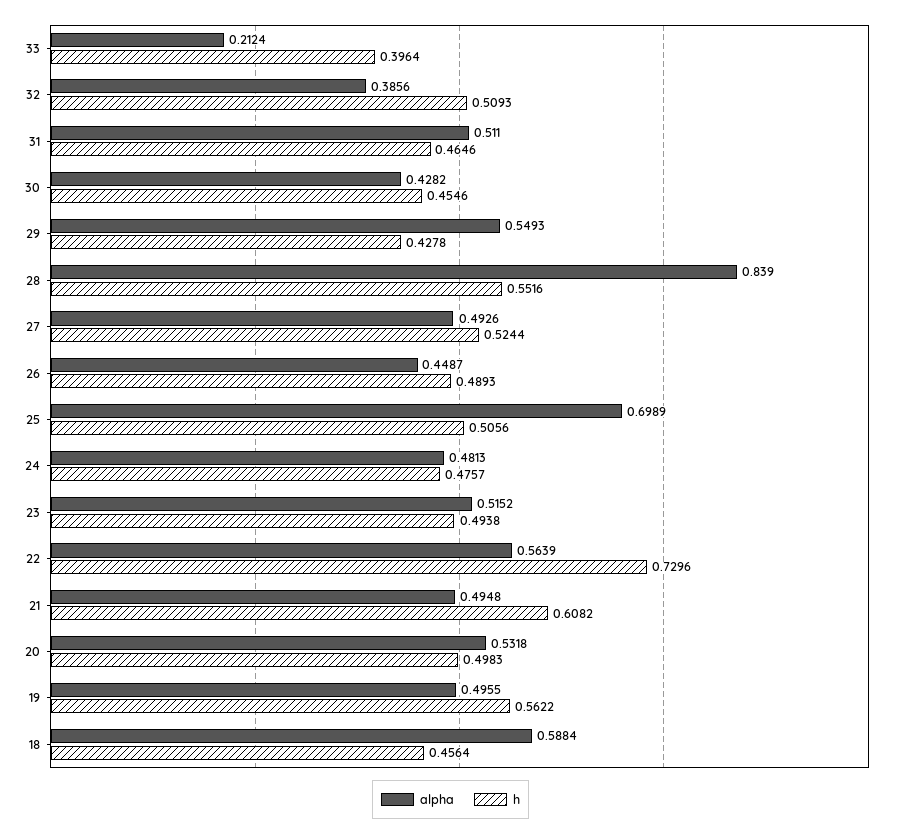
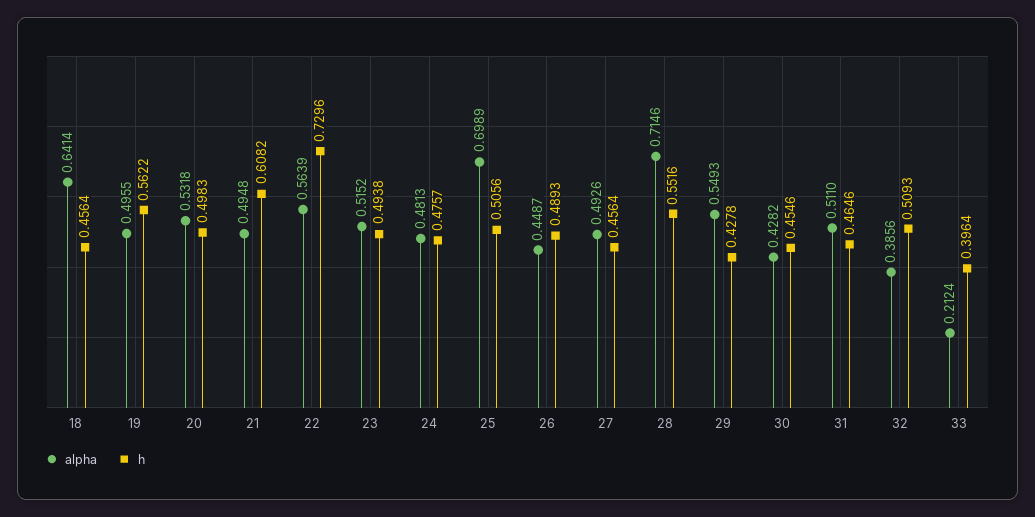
  {
    "alpha": {
      "33": 0.2124,
      "32": 0.3856,
      "31": 0.511,
      "30": 0.4282,
      "29": 0.5493,
-     "28": 0.839,
+     "28": 0.7146,
      "27": 0.4926,
      "26": 0.4487,
      "25": 0.6989,
      "24": 0.4813,
      "23": 0.5152,
      "22": 0.5639,
      "21": 0.4948,
      "20": 0.5318,
      "19": 0.4955,
-     "18": 0.5884
+     "18": 0.6414
    },
    "h": {
      "33": 0.3964,
      "32": 0.5093,
      "31": 0.4646,
      "30": 0.4546,
      "29": 0.4278,
      "28": 0.5516,
-     "27": 0.5244,
+     "27": 0.4564,
      "26": 0.4893,
      "25": 0.5056,
      "24": 0.4757,
      "23": 0.4938,
      "22": 0.7296,
      "21": 0.6082,
      "20": 0.4983,
      "19": 0.5622,
      "18": 0.4564
    }
  }

